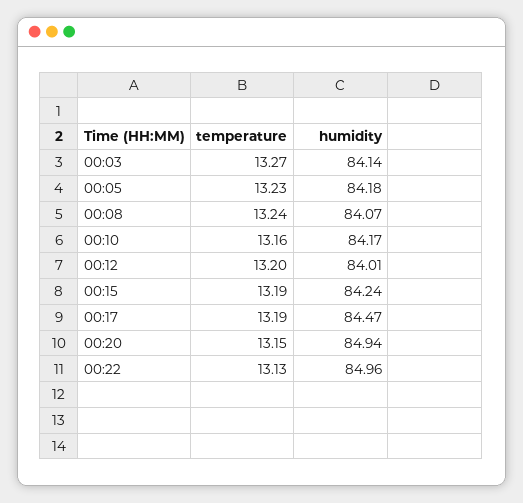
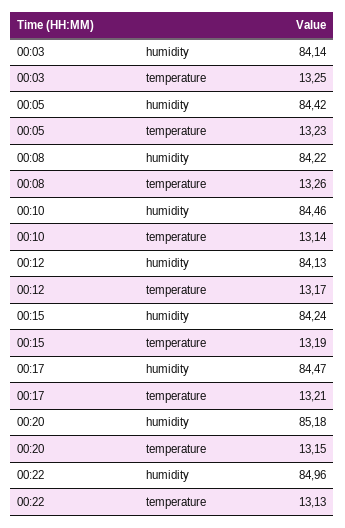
  {
    "temperature": {
-     "00:03": 13.27,
+     "00:03": 13.25,
      "00:05": 13.23,
-     "00:08": 13.24,
+     "00:08": 13.26,
-     "00:10": 13.16,
+     "00:10": 13.14,
-     "00:12": 13.2,
+     "00:12": 13.17,
      "00:15": 13.19,
-     "00:17": 13.19,
+     "00:17": 13.21,
      "00:20": 13.15,
      "00:22": 13.13
    },
    "humidity": {
      "00:03": 84.14,
-     "00:05": 84.18,
+     "00:05": 84.42,
-     "00:08": 84.07,
+     "00:08": 84.22,
-     "00:10": 84.17,
+     "00:10": 84.46,
-     "00:12": 84.01,
+     "00:12": 84.13,
      "00:15": 84.24,
      "00:17": 84.47,
-     "00:20": 84.94,
+     "00:20": 85.18,
      "00:22": 84.96
    }
  }

